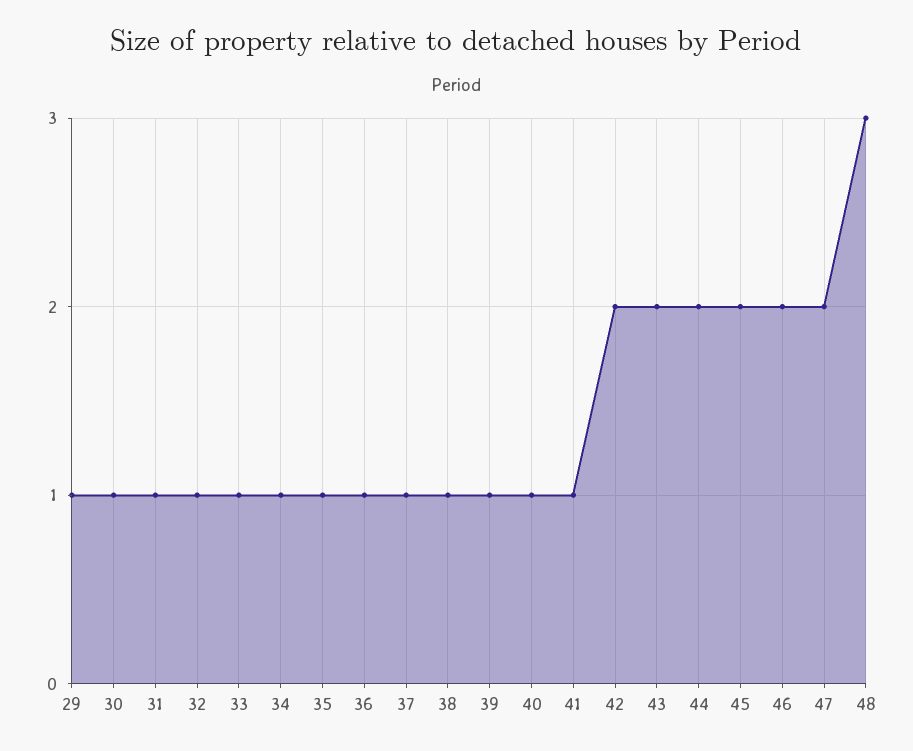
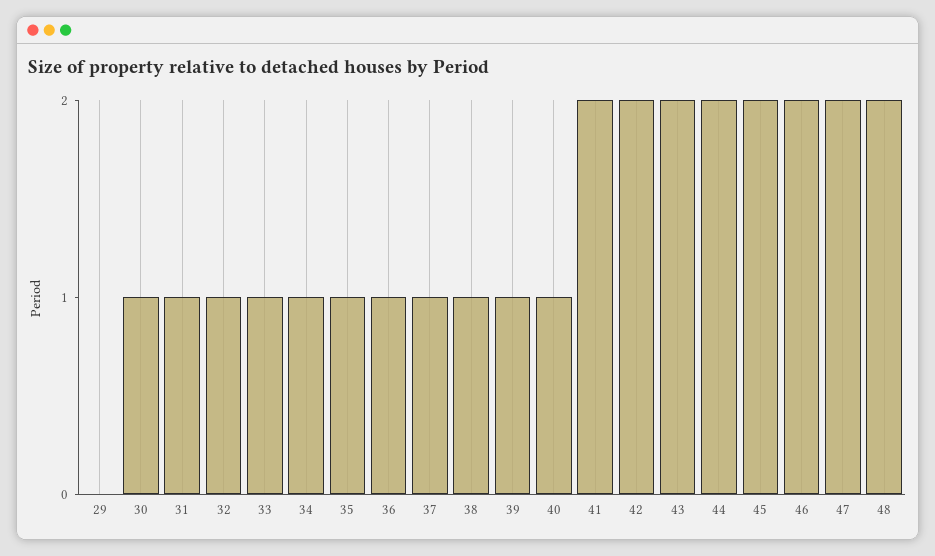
  {
-   "29": 1,
+   "29": 0,
    "30": 1,
    "31": 1,
    "32": 1,
    "33": 1,
    "34": 1,
    "35": 1,
    "36": 1,
    "37": 1,
    "38": 1,
    "39": 1,
    "40": 1,
-   "41": 1,
+   "41": 2,
    "42": 2,
    "43": 2,
    "44": 2,
    "45": 2,
    "46": 2,
    "47": 2,
-   "48": 3
+   "48": 2
  }

